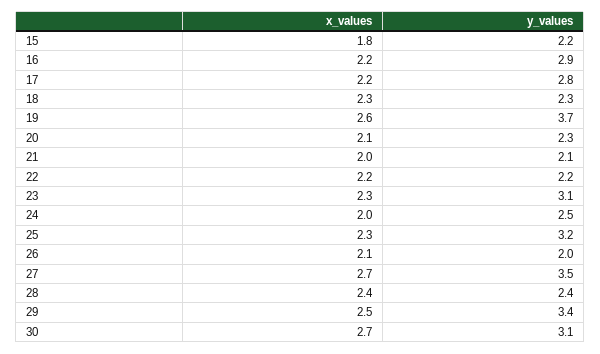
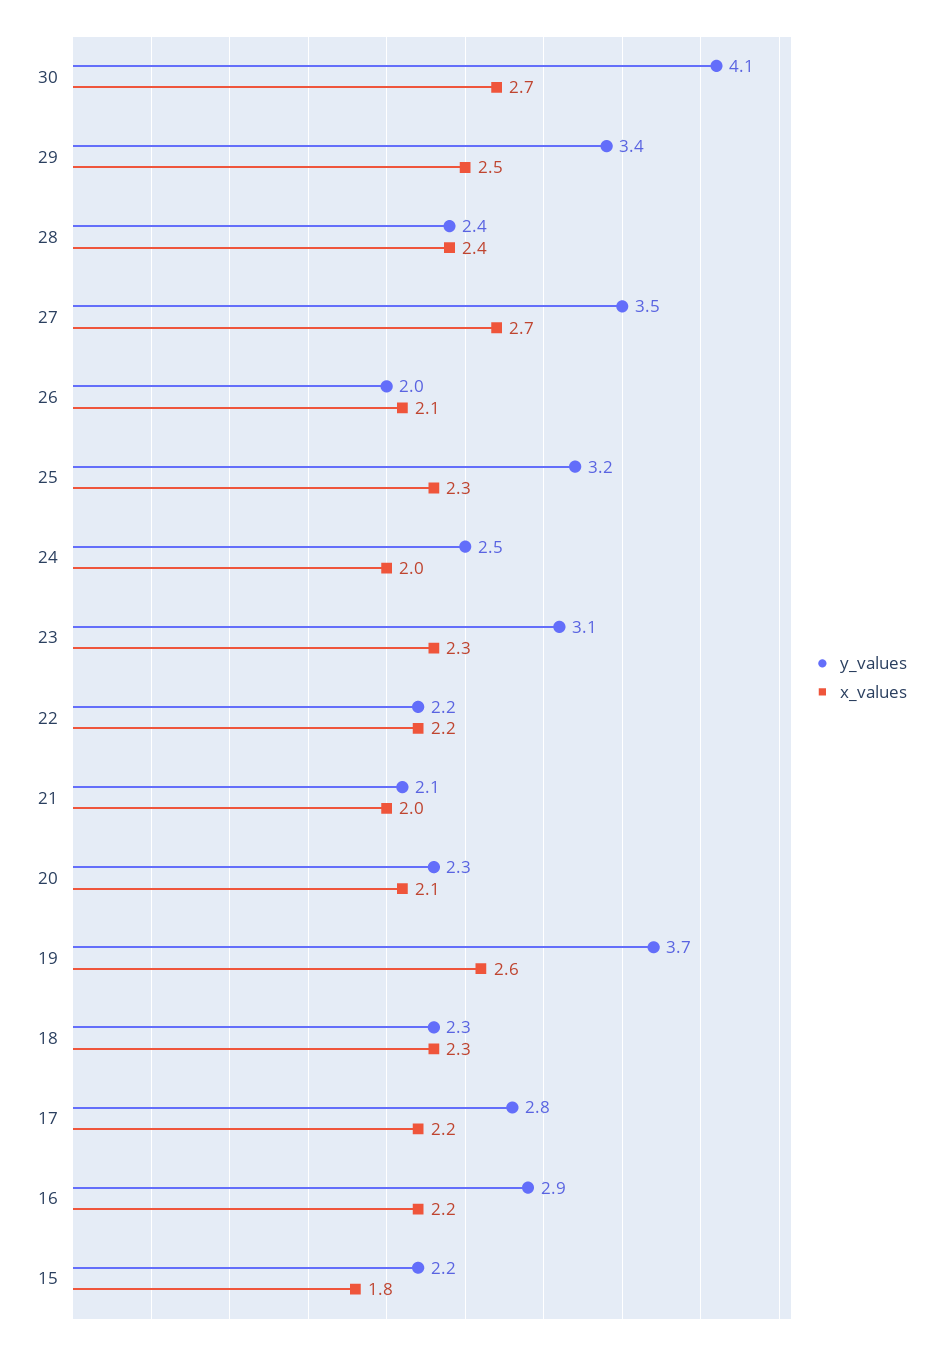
  {
    "x_values": {
      "15": 1.8,
      "16": 2.2,
      "17": 2.2,
      "18": 2.3,
      "19": 2.6,
      "20": 2.1,
      "21": 2,
      "22": 2.2,
      "23": 2.3,
      "24": 2,
      "25": 2.3,
      "26": 2.1,
      "27": 2.7,
      "28": 2.4,
      "29": 2.5,
      "30": 2.7
    },
    "y_values": {
      "15": 2.2,
      "16": 2.9,
      "17": 2.8,
      "18": 2.3,
      "19": 3.7,
      "20": 2.3,
      "21": 2.1,
      "22": 2.2,
      "23": 3.1,
      "24": 2.5,
      "25": 3.2,
      "26": 2,
      "27": 3.5,
      "28": 2.4,
      "29": 3.4,
-     "30": 3.1
+     "30": 4.1
    }
  }

